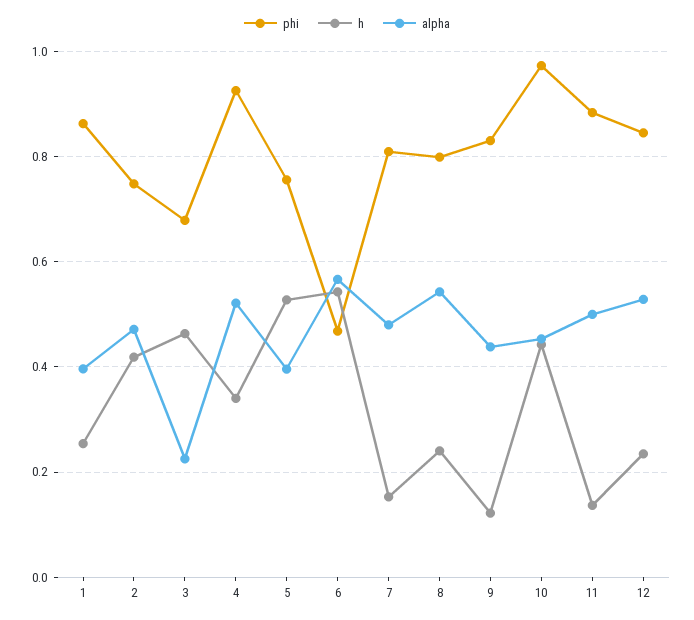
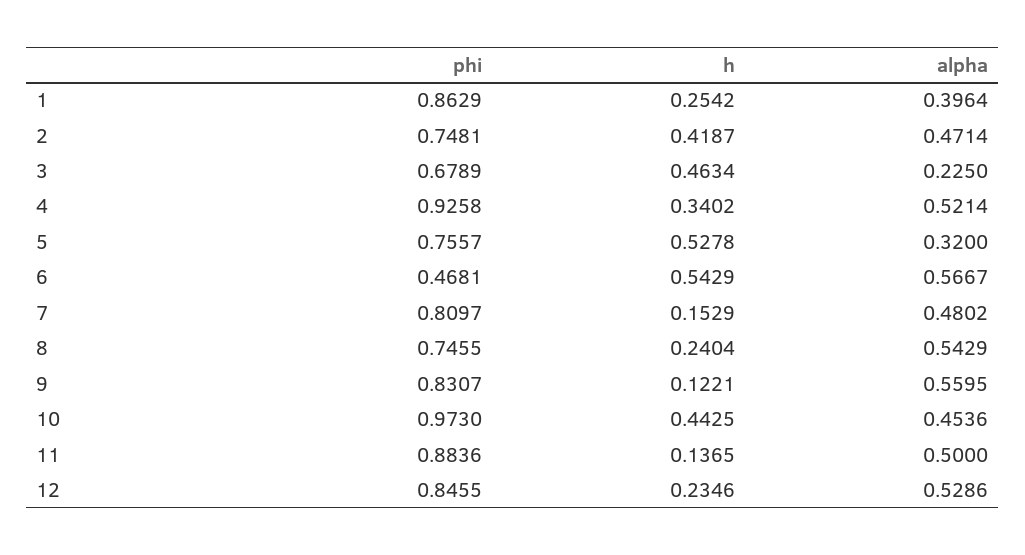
  {
    "phi": {
      "1": 0.8629,
      "2": 0.7481,
      "3": 0.6789,
      "4": 0.9258,
      "5": 0.7557,
      "6": 0.4681,
      "7": 0.8097,
-     "8": 0.8,
+     "8": 0.7455,
      "9": 0.8307,
      "10": 0.973,
      "11": 0.8836,
      "12": 0.8455
    },
    "h": {
      "1": 0.2542,
      "2": 0.4187,
      "3": 0.4634,
      "4": 0.3402,
      "5": 0.5278,
      "6": 0.5429,
      "7": 0.1529,
      "8": 0.2404,
      "9": 0.1221,
      "10": 0.4425,
      "11": 0.1365,
      "12": 0.2346
    },
    "alpha": {
      "1": 0.3964,
      "2": 0.4714,
      "3": 0.225,
      "4": 0.5214,
-     "5": 0.4,
+     "5": 0.32,
      "6": 0.5667,
      "7": 0.4802,
      "8": 0.5429,
-     "9": 0.44,
+     "9": 0.5595,
      "10": 0.4536,
      "11": 0.5,
      "12": 0.5286
    }
  }

